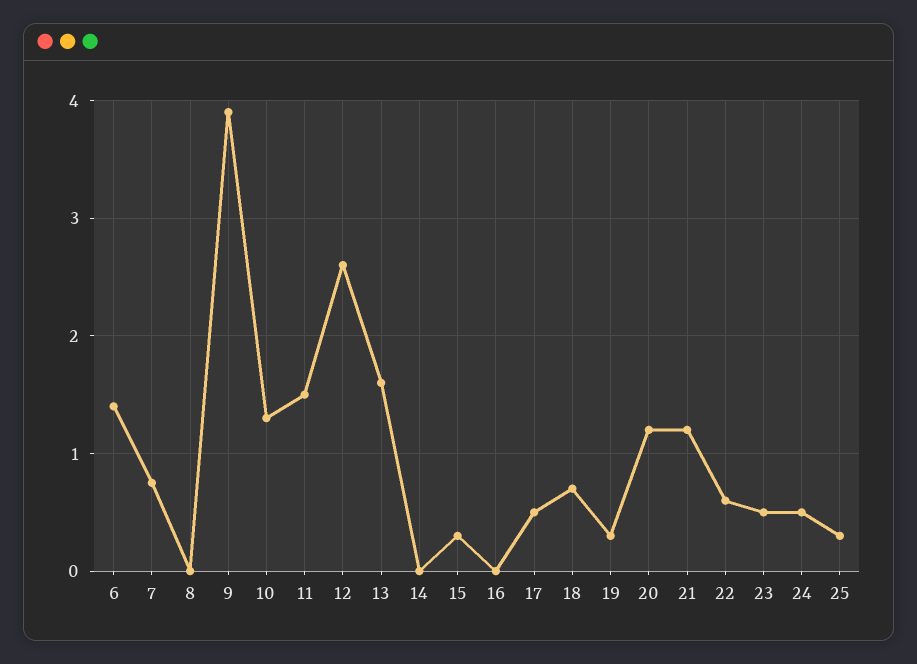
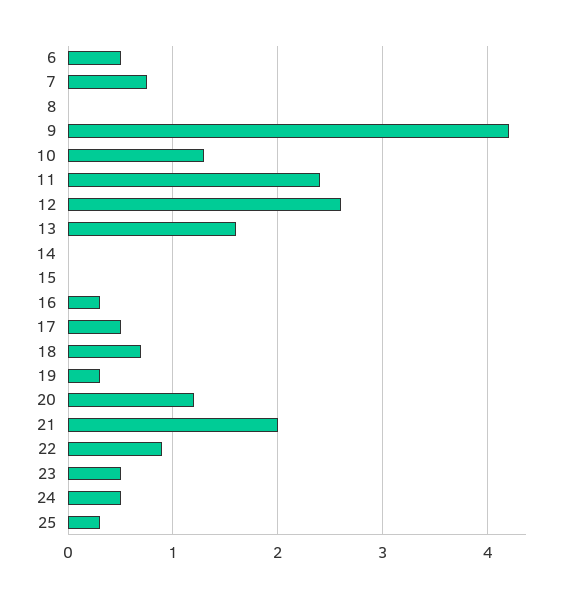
  {
-   "6": 1.4,
+   "6": 0.5,
    "7": 0.8,
    "8": 0,
-   "9": 3.9,
+   "9": 4.2,
    "10": 1.3,
-   "11": 1.5,
+   "11": 2.4,
    "12": 2.6,
    "13": 1.6,
    "14": 0,
-   "15": 0.3,
+   "15": 0,
-   "16": 0,
+   "16": 0.3,
    "17": 0.5,
    "18": 0.7,
    "19": 0.3,
    "20": 1.2,
-   "21": 1.2,
+   "21": 2,
-   "22": 0.6,
+   "22": 0.9,
    "23": 0.5,
    "24": 0.5,
    "25": 0.3
  }

